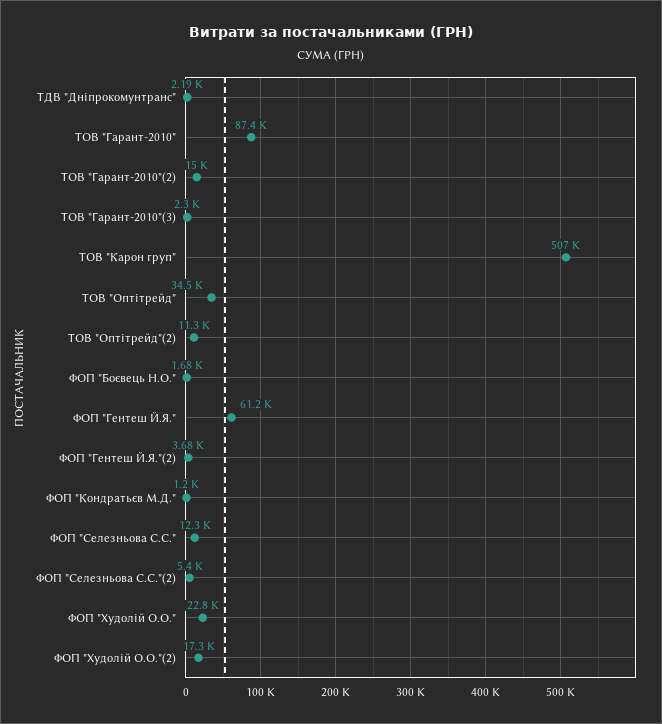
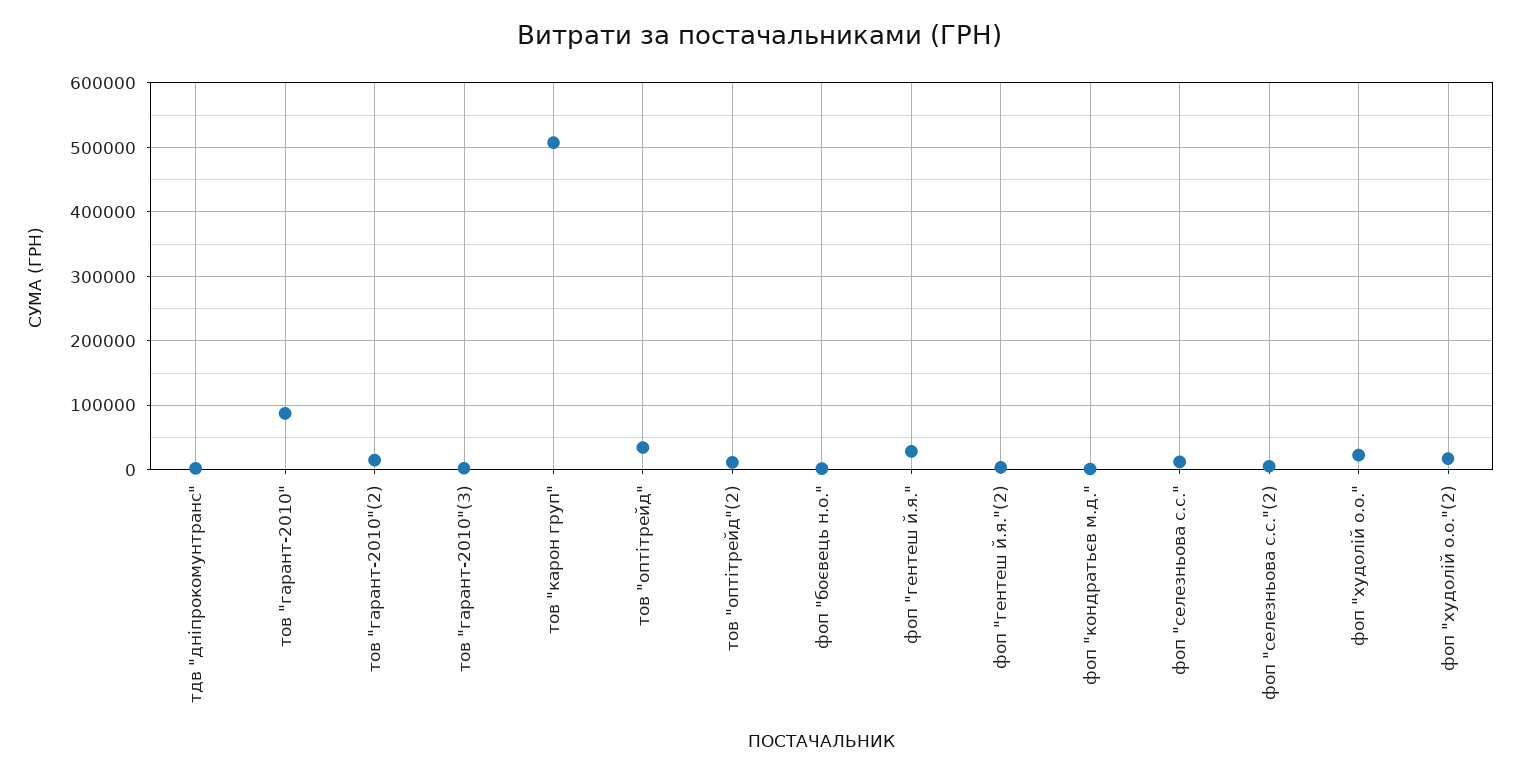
  {
    "ТДВ \"Дніпрокомунтранс\"": 2190,
    "ТОВ \"Гарант-2010\"": 87400,
    "ТОВ \"Гарант-2010\"(2)": 15000,
    "ТОВ \"Гарант-2010\"(3)": 2300,
    "ТОВ \"Карон груп\"": 507000,
    "ТОВ \"Оптітрейд\"": 34500,
    "ТОВ \"Оптітрейд\"(2)": 11300,
    "ФОП \"Боєвець Н.О.\"": 1680,
-   "ФОП \"Гентеш Й.Я.\"": 61200,
+   "ФОП \"Гентеш Й.Я.\"": 30000,
    "ФОП \"Гентеш Й.Я.\"(2)": 3680,
    "ФОП \"Кондратьєв М.Д.\"": 1200,
    "ФОП \"Селезньова С.С.\"": 12300,
    "ФОП \"Селезньова С.С.\"(2)": 5400,
    "ФОП \"Худолій О.О.\"": 22800,
    "ФОП \"Худолій О.О.\"(2)": 17300
  }

